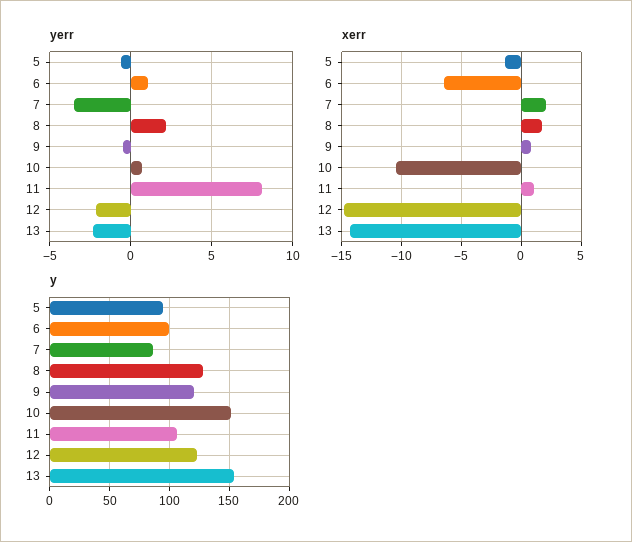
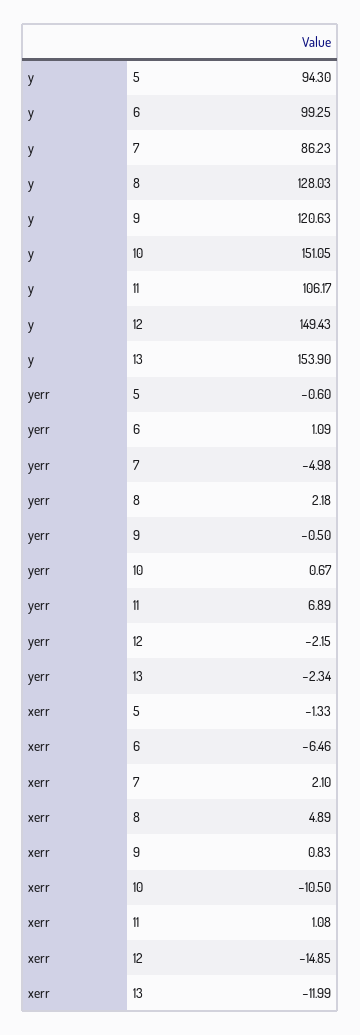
  {
    "yerr": {
      "5": -0.6,
      "6": 1.09,
-     "7": -3.5,
+     "7": -4.98,
      "8": 2.18,
      "9": -0.5,
      "10": 0.67,
-     "11": 8,
+     "11": 6.89,
      "12": -2.15,
      "13": -2.34
    },
    "xerr": {
      "5": -1.33,
      "6": -6.46,
      "7": 2.1,
-     "8": 2,
+     "8": 4.89,
      "9": 0.83,
      "10": -10.5,
      "11": 1.08,
      "12": -14.85,
-     "13": -14
+     "13": -11.99
    },
    "y": {
      "5": 94.3,
      "6": 99.25,
      "7": 86.23,
      "8": 128.03,
      "9": 120.63,
      "10": 151.05,
      "11": 106.17,
-     "12": 120,
+     "12": 149.43,
      "13": 153.9
    }
  }

